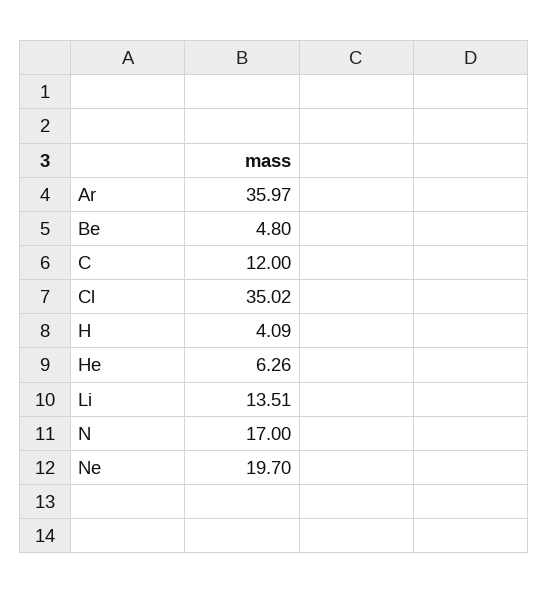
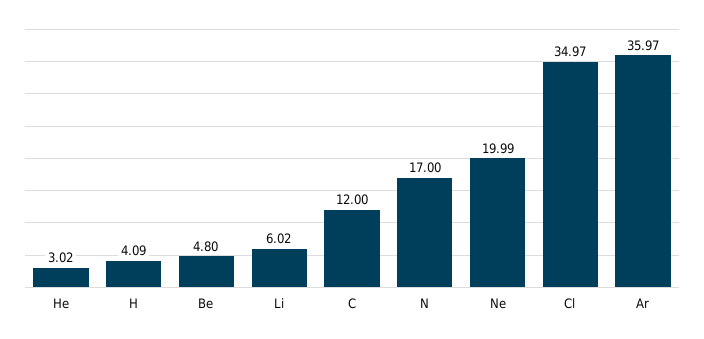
  {
    "Ar": 35.97,
    "Be": 4.8,
    "C": 12,
-   "Cl": 35.02,
+   "Cl": 34.97,
    "H": 4.09,
-   "He": 6.26,
+   "He": 3.02,
-   "Li": 13.51,
+   "Li": 6.02,
    "N": 17,
-   "Ne": 19.7
+   "Ne": 19.99
  }

